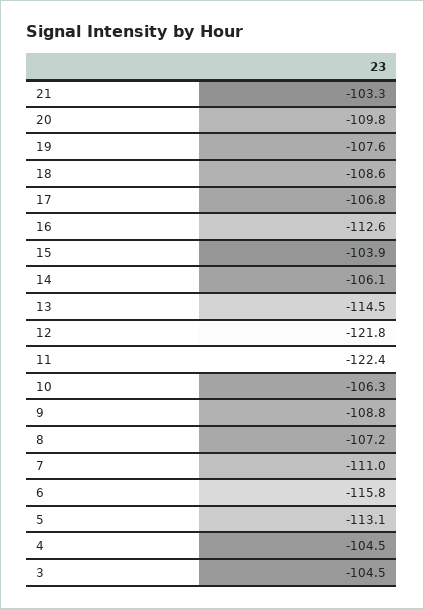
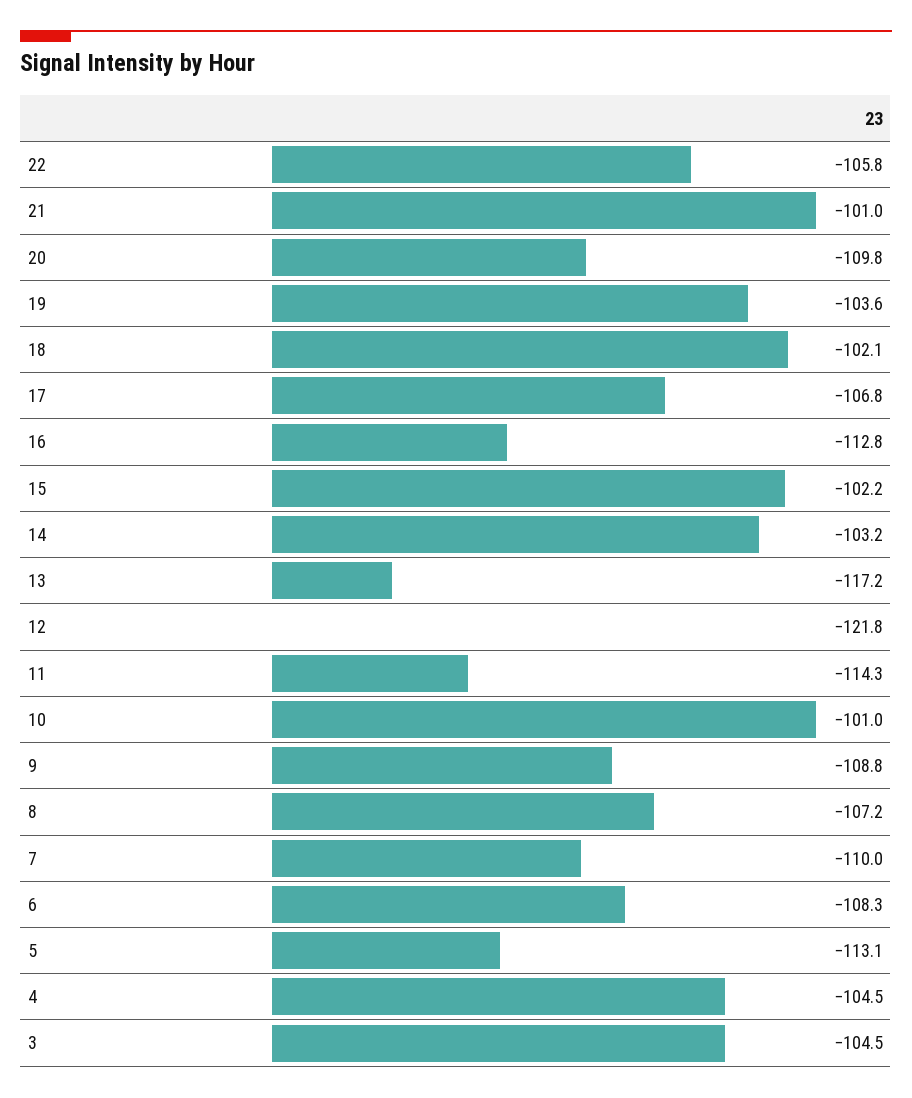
  {
-   "21": -103.3,
+   "21": -101,
    "20": -109.8,
-   "19": -107.6,
+   "19": -103.6,
-   "18": -108.6,
+   "18": -102.1,
    "17": -106.8,
-   "16": -112.6,
+   "16": -112.8,
-   "15": -103.9,
+   "15": -102.2,
-   "14": -106.1,
+   "14": -103.2,
-   "13": -114.5,
+   "13": -117.2,
    "12": -121.8,
-   "11": -122.4,
+   "11": -114.3,
-   "10": -106.3,
+   "10": -101,
    "9": -108.8,
    "8": -107.2,
-   "7": -111,
+   "7": -110,
-   "6": -115.8,
+   "6": -108.3,
    "5": -113.1,
    "4": -104.5,
-   "3": -104.5
+   "3": -104.5,
+   "22": -105.8
  }

